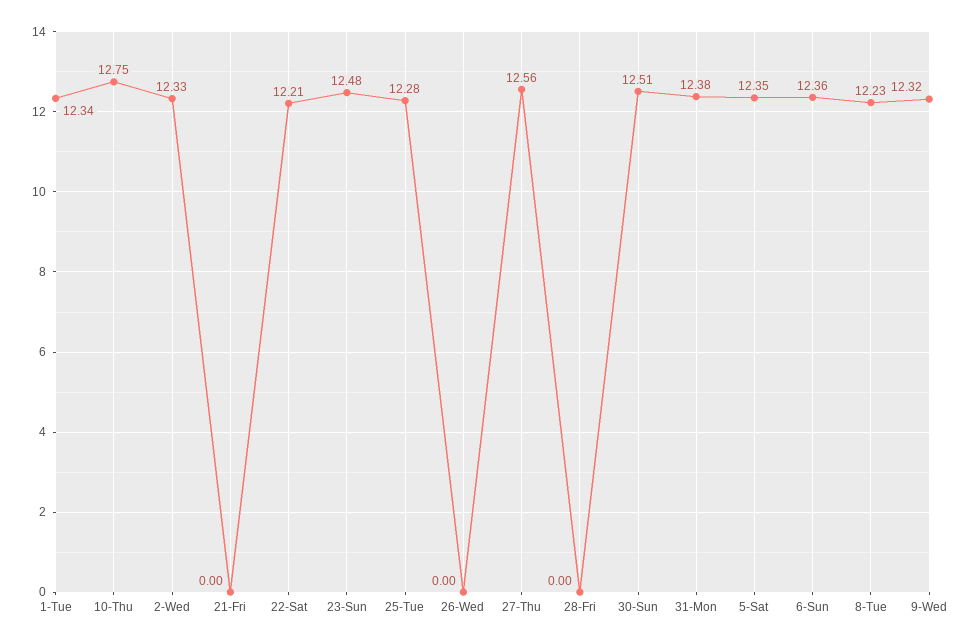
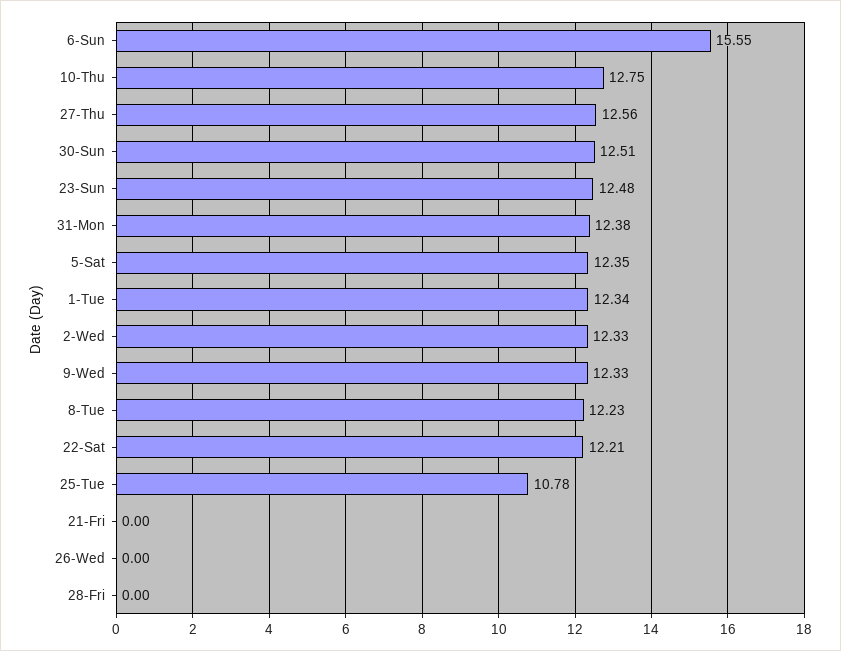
  {
    "1-Tue": 12.34,
    "10-Thu": 12.75,
    "2-Wed": 12.33,
    "21-Fri": 0,
    "22-Sat": 12.21,
    "23-Sun": 12.48,
-   "25-Tue": 12.28,
+   "25-Tue": 10.78,
    "26-Wed": 0,
    "27-Thu": 12.56,
    "28-Fri": 0,
    "30-Sun": 12.51,
    "31-Mon": 12.38,
    "5-Sat": 12.35,
-   "6-Sun": 12.36,
+   "6-Sun": 15.55,
    "8-Tue": 12.23,
-   "9-Wed": 12.32
+   "9-Wed": 12.33
  }

